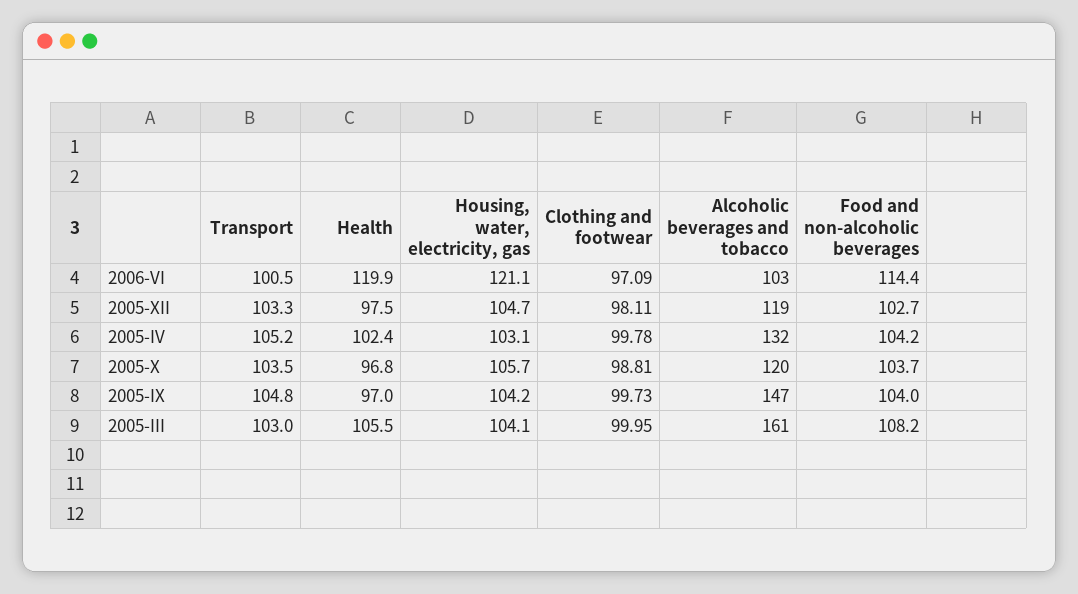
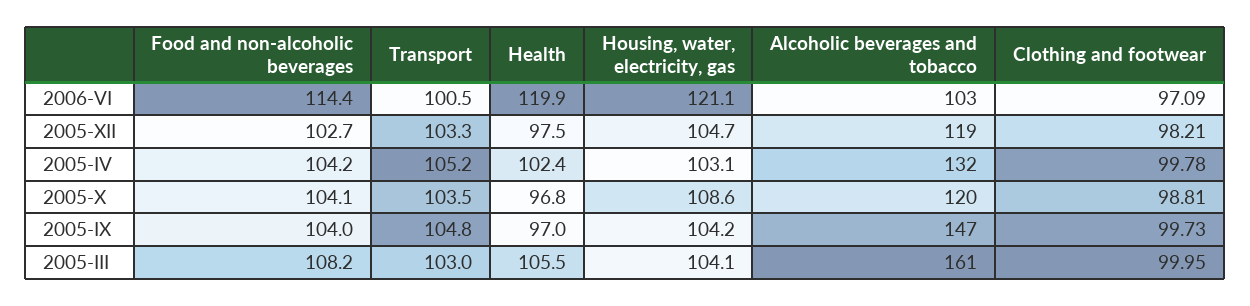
  {
    "Transport": {
      "2006-VI": 100.5,
      "2005-XII": 103.3,
      "2005-IV": 105.2,
      "2005-X": 103.5,
      "2005-IX": 104.8,
      "2005-III": 103
    },
    "Health": {
      "2006-VI": 119.9,
      "2005-XII": 97.5,
      "2005-IV": 102.4,
      "2005-X": 96.8,
      "2005-IX": 97,
      "2005-III": 105.5
    },
    "Housing, water, electricity, gas": {
      "2006-VI": 121.1,
      "2005-XII": 104.7,
      "2005-IV": 103.1,
-     "2005-X": 105.7,
+     "2005-X": 108.6,
      "2005-IX": 104.2,
      "2005-III": 104.1
    },
    "Clothing and footwear": {
      "2006-VI": 97.09,
-     "2005-XII": 98.11,
+     "2005-XII": 98.21,
      "2005-IV": 99.78,
      "2005-X": 98.81,
      "2005-IX": 99.73,
      "2005-III": 99.95
    },
    "Alcoholic beverages and tobacco": {
      "2006-VI": 103,
      "2005-XII": 119,
      "2005-IV": 132,
      "2005-X": 120,
      "2005-IX": 147,
      "2005-III": 161
    },
    "Food and non-alcoholic beverages": {
      "2006-VI": 114.4,
      "2005-XII": 102.7,
      "2005-IV": 104.2,
-     "2005-X": 103.7,
+     "2005-X": 104.1,
      "2005-IX": 104,
      "2005-III": 108.2
    }
  }

